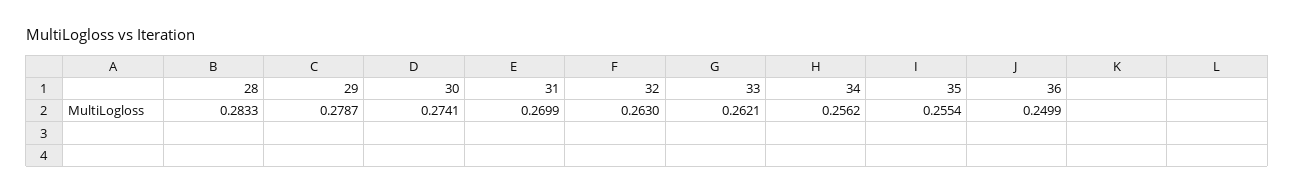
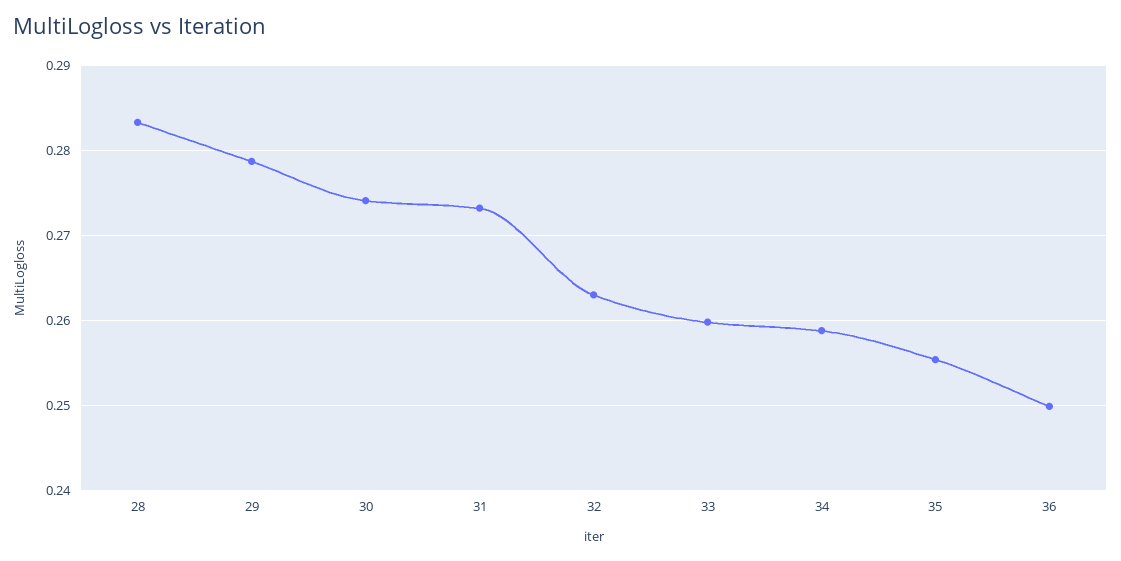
  {
    "28": 0.2833,
    "29": 0.2787,
    "30": 0.2741,
-   "31": 0.2699,
+   "31": 0.273,
    "32": 0.263,
-   "33": 0.2621,
+   "33": 0.26,
-   "34": 0.2562,
+   "34": 0.259,
    "35": 0.2554,
    "36": 0.2499
  }

